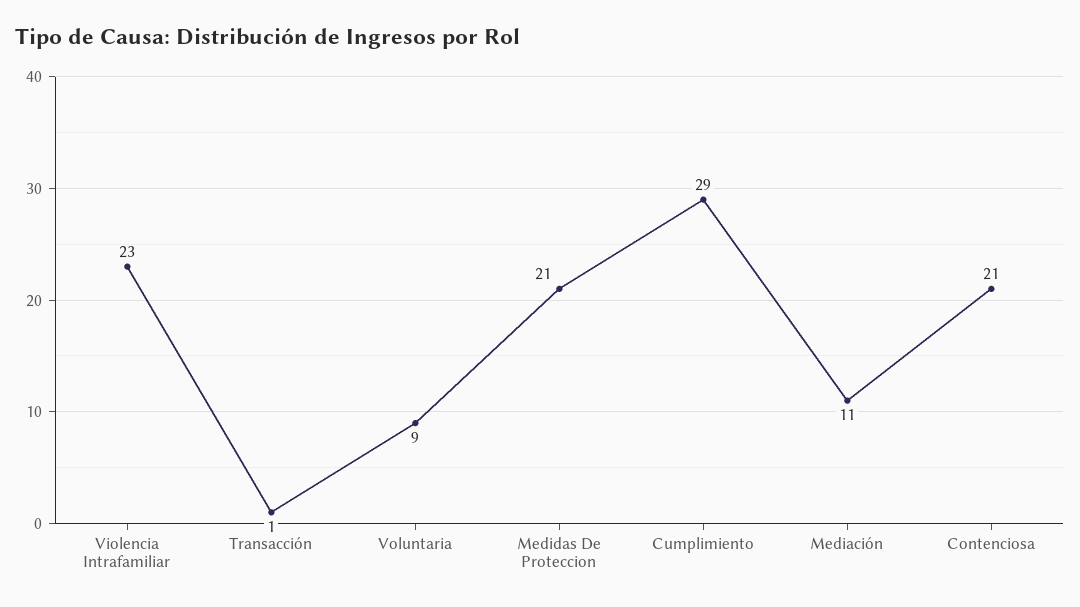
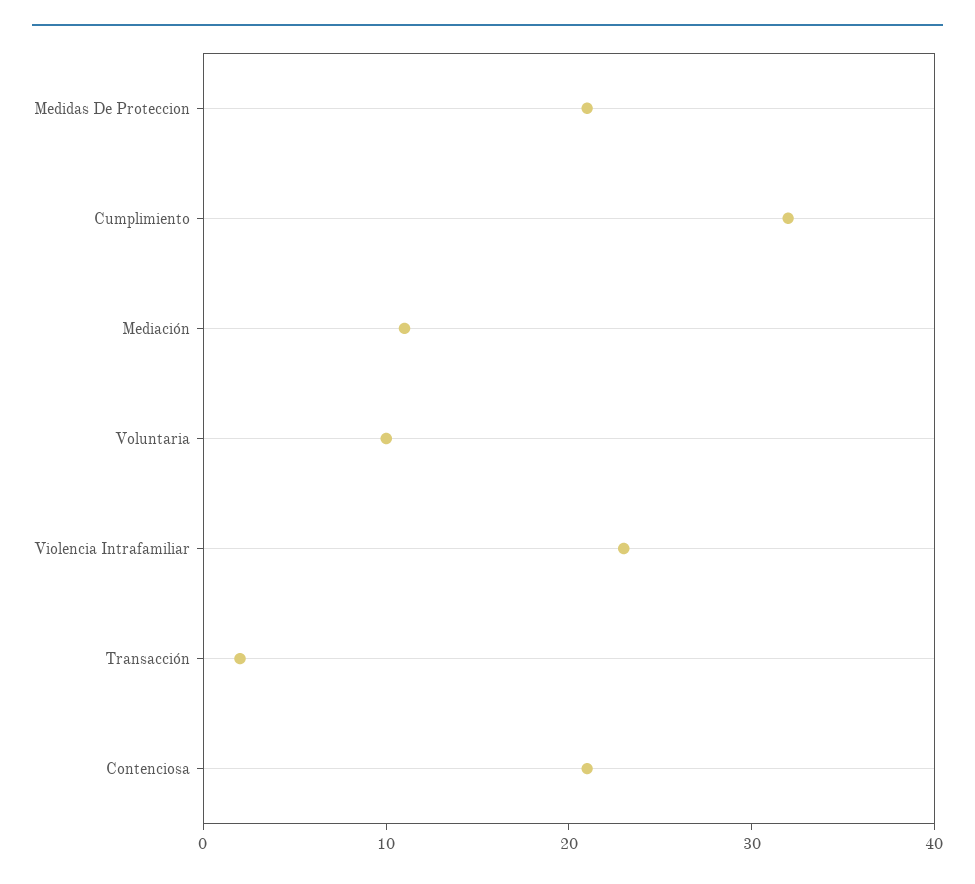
  {
    "Violencia Intrafamiliar": 23,
-   "Transacción": 1,
+   "Transacción": 2,
-   "Voluntaria": 9,
+   "Voluntaria": 10,
    "Medidas De Proteccion": 21,
-   "Cumplimiento": 29,
+   "Cumplimiento": 32,
    "Mediación": 11,
    "Contenciosa": 21
  }

